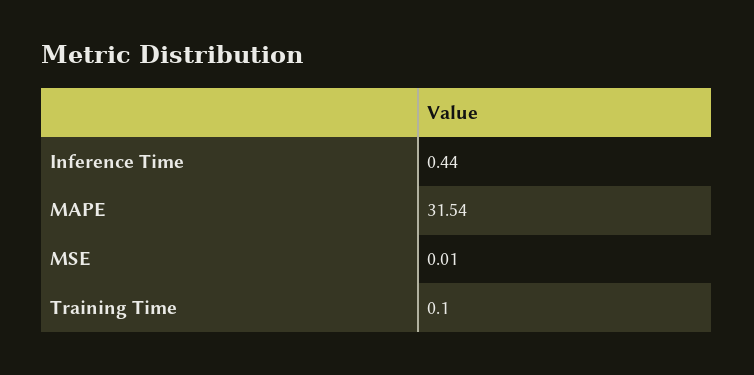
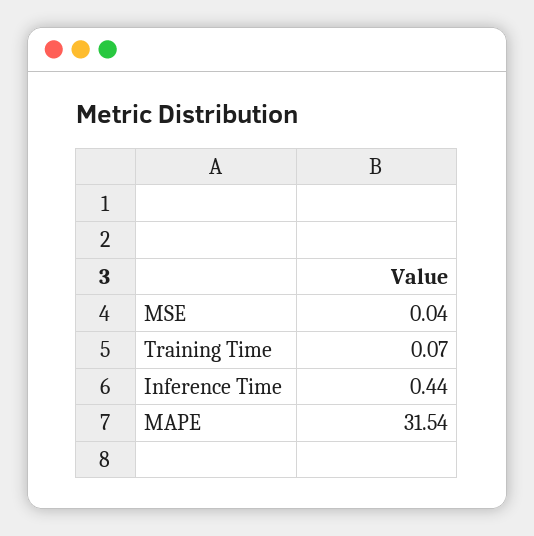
  {
    "Inference Time": 0.44,
    "MAPE": 31.54,
-   "MSE": 0.01,
+   "MSE": 0.04,
-   "Training Time": 0.1
+   "Training Time": 0.07
  }

